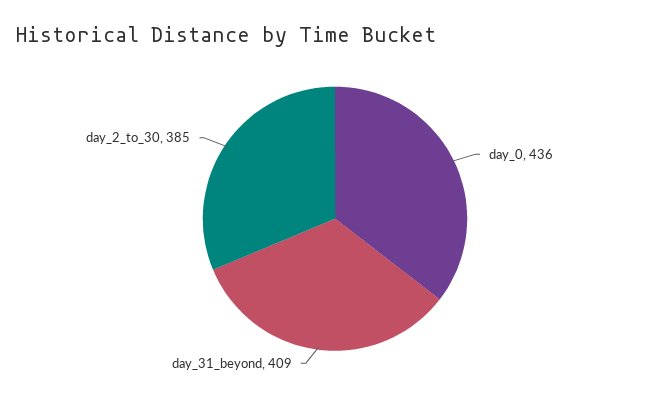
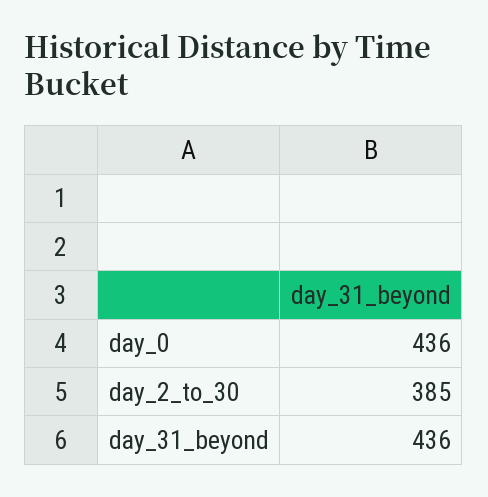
  {
    "day_0": 436,
-   "day_31_beyond": 409,
+   "day_31_beyond": 436,
    "day_2_to_30": 385
  }

